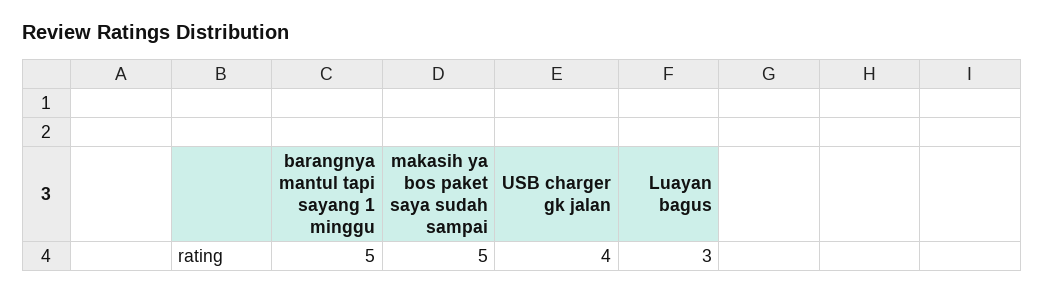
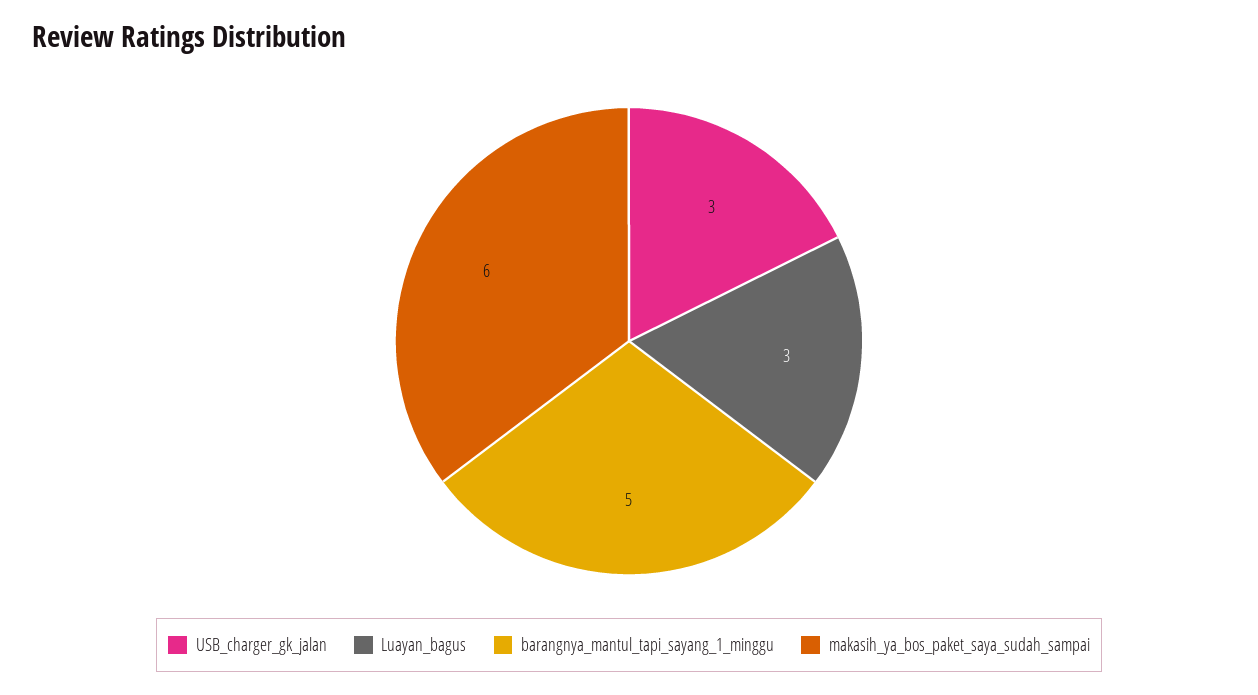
  {
    "barangnya mantul tapi sayang 1 minggu": 5,
-   "makasih ya bos paket saya sudah sampai": 5,
+   "makasih ya bos paket saya sudah sampai": 6,
-   "USB charger gk jalan": 4,
+   "USB charger gk jalan": 3,
    "Luayan bagus": 3
  }

